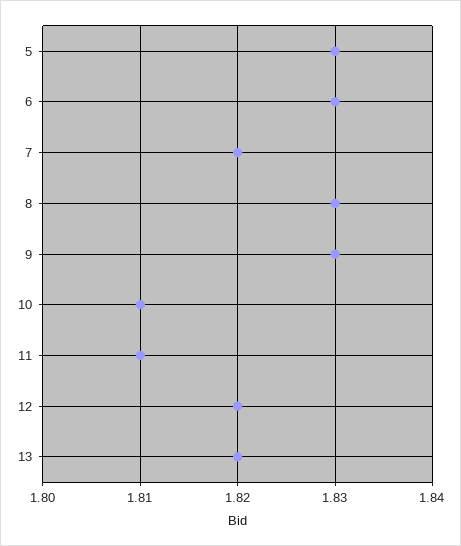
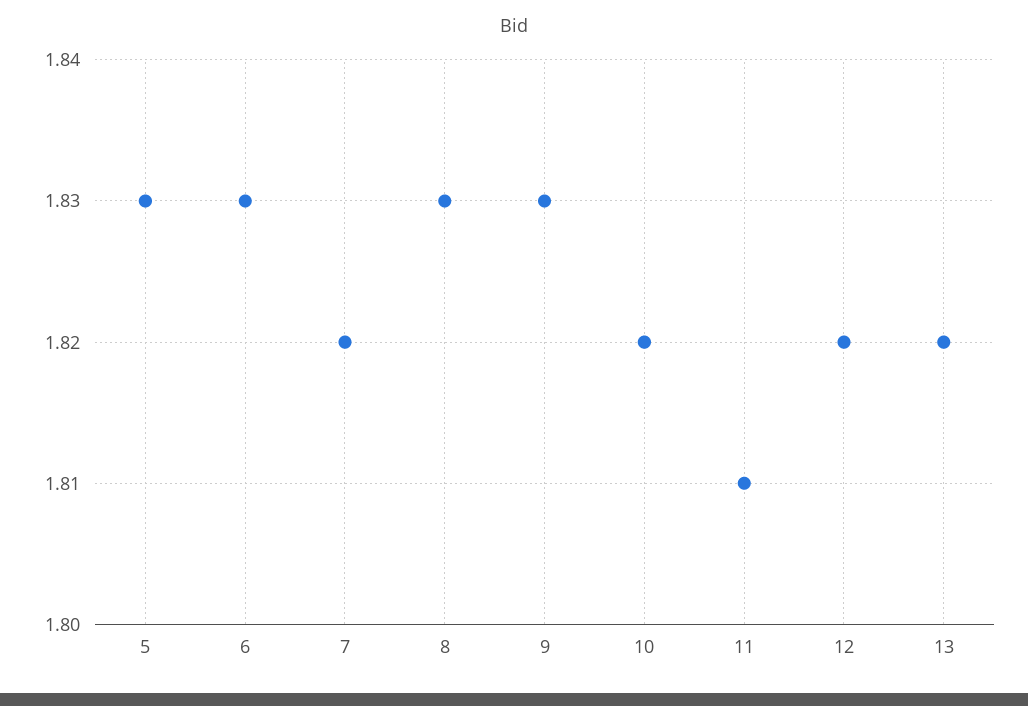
  {
    "5": 1.83,
    "6": 1.83,
    "7": 1.82,
    "8": 1.83,
    "9": 1.83,
-   "10": 1.81,
+   "10": 1.82,
    "11": 1.81,
    "12": 1.82,
    "13": 1.82
  }

